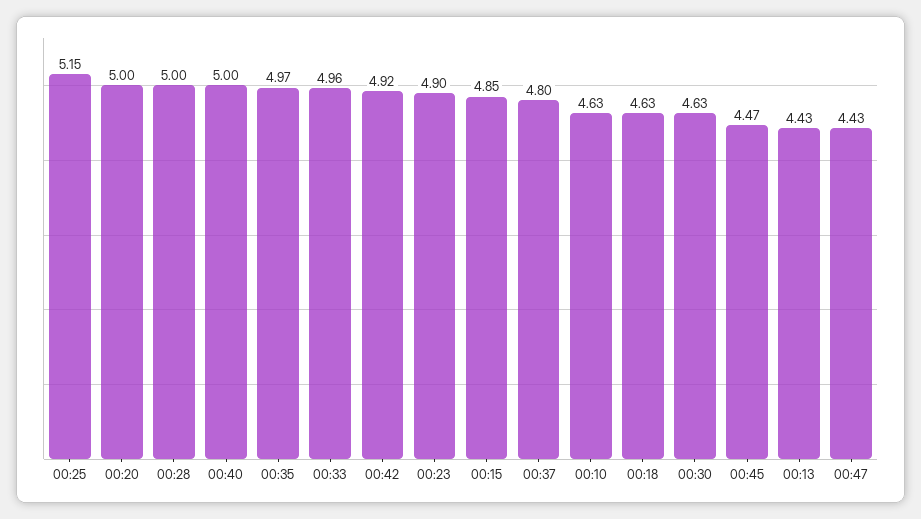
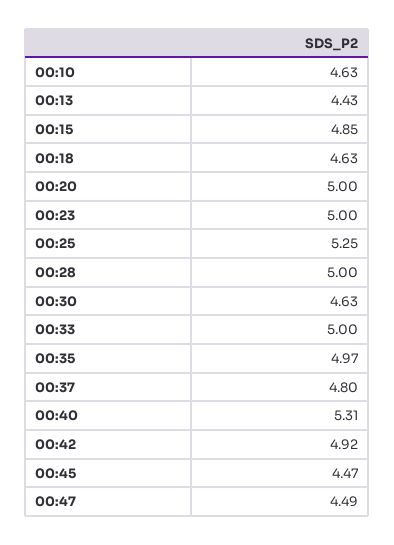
  {
-   "00:25": 5.15,
+   "00:25": 5.25,
    "00:20": 5,
    "00:28": 5,
-   "00:40": 5,
+   "00:40": 5.31,
    "00:35": 4.97,
-   "00:33": 4.96,
+   "00:33": 5,
    "00:42": 4.92,
-   "00:23": 4.9,
+   "00:23": 5,
    "00:15": 4.85,
    "00:37": 4.8,
    "00:10": 4.63,
    "00:18": 4.63,
    "00:30": 4.63,
    "00:45": 4.47,
    "00:13": 4.43,
-   "00:47": 4.43
+   "00:47": 4.49
  }

